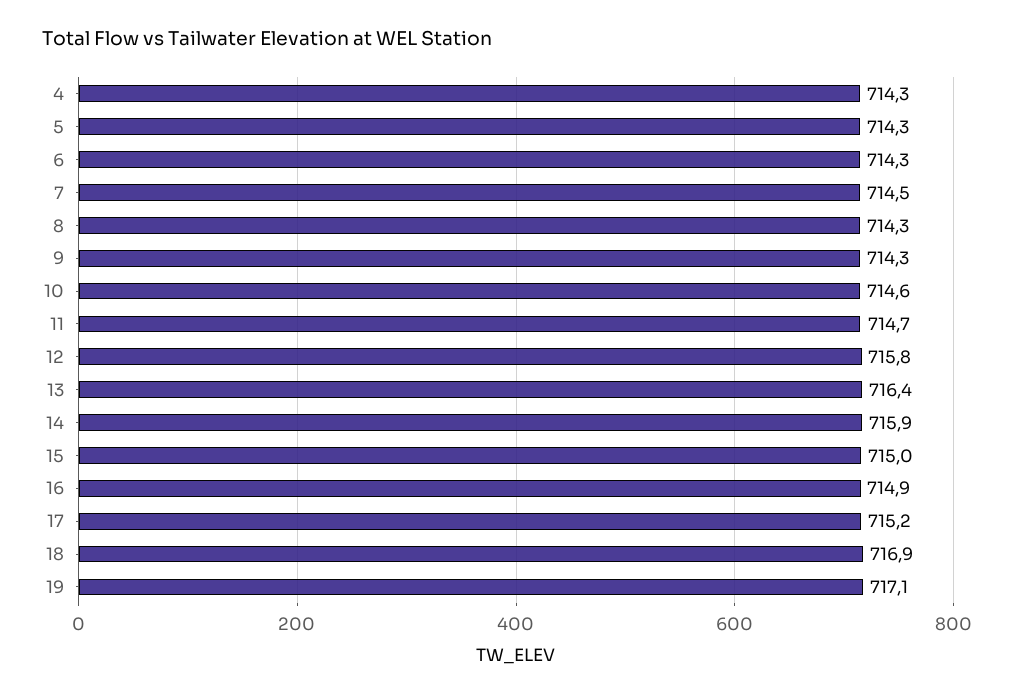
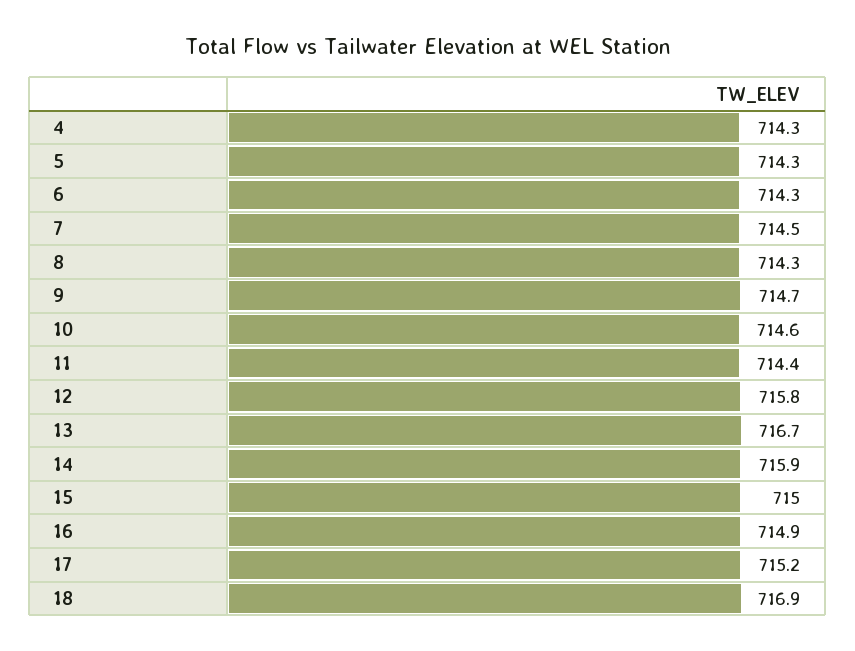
  {
    "4": 714.3,
    "5": 714.3,
    "6": 714.3,
    "7": 714.5,
    "8": 714.3,
-   "9": 714.3,
+   "9": 714.7,
    "10": 714.6,
-   "11": 714.7,
+   "11": 714.4,
    "12": 715.8,
-   "13": 716.4,
+   "13": 716.7,
    "14": 715.9,
    "15": 715,
    "16": 714.9,
    "17": 715.2,
-   "18": 716.9,
+   "18": 716.9
-   "19": 717.1
  }

